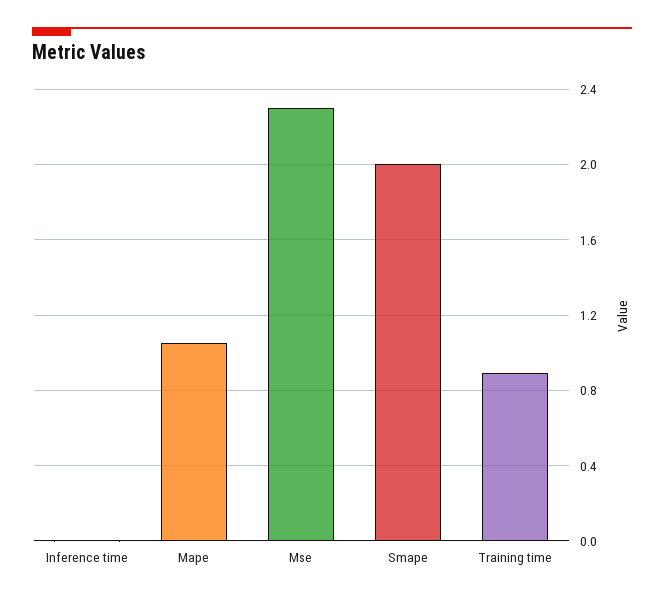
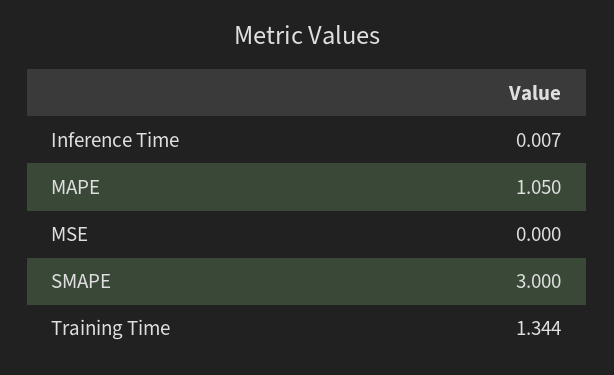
  {
    "Inference time": 0.007,
    "Mape": 1.05,
-   "Mse": 2.3,
+   "Mse": 0,
-   "Smape": 2,
+   "Smape": 3,
-   "Training time": 0.9
+   "Training time": 1.344
  }

